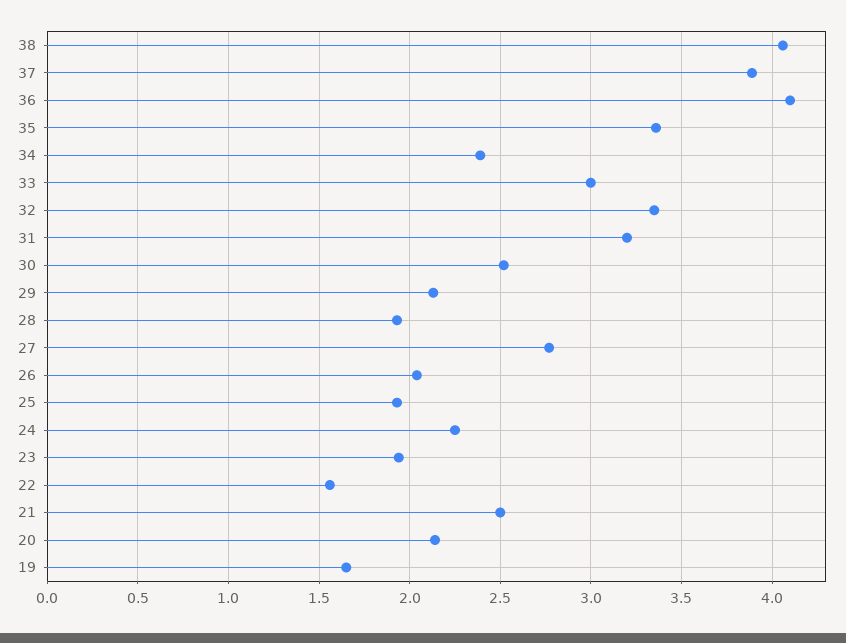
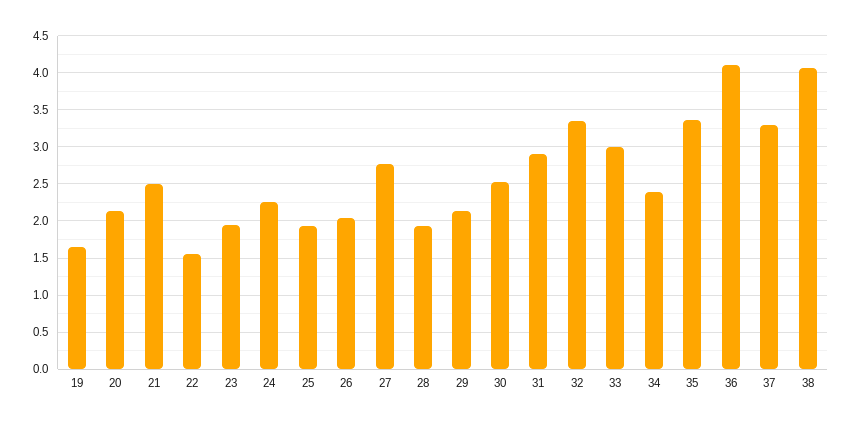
  {
    "38": 4.05,
-   "37": 3.9,
+   "37": 3.3,
    "36": 4.1,
    "35": 3.35,
    "34": 2.4,
    "33": 3,
    "32": 3.35,
-   "31": 3.2,
+   "31": 2.9,
    "30": 2.5,
    "29": 2.15,
    "28": 1.95,
    "27": 2.75,
    "26": 2.05,
    "25": 1.95,
    "24": 2.25,
    "23": 1.95,
    "22": 1.55,
    "21": 2.5,
    "20": 2.15,
    "19": 1.65
  }

